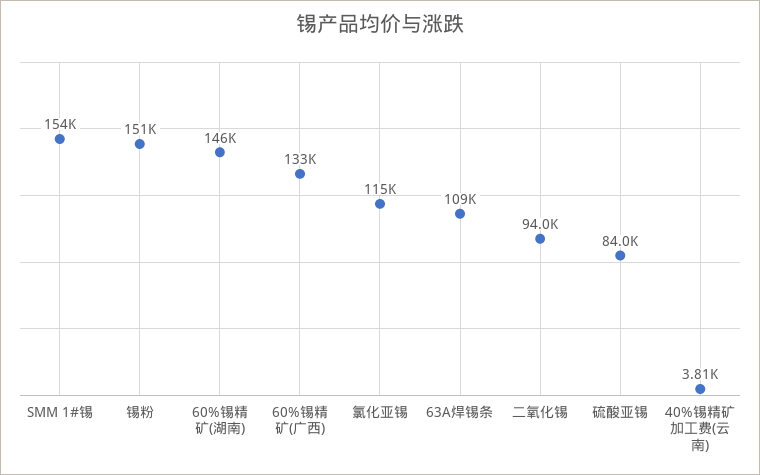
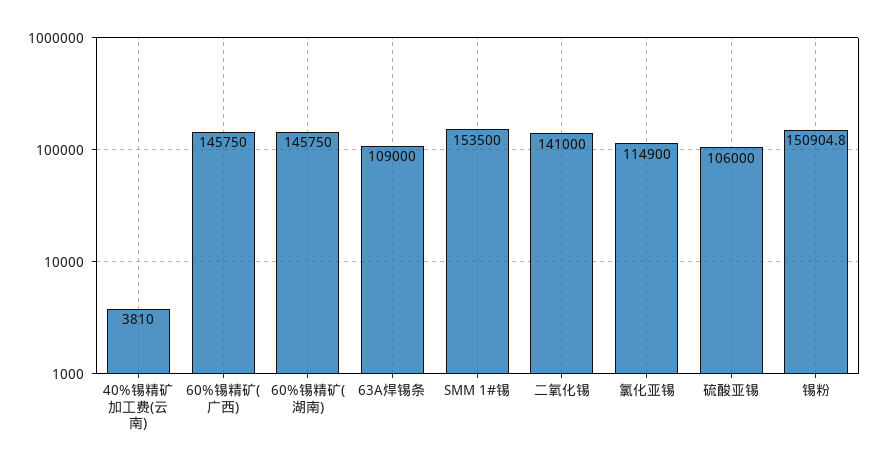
  {
    "SMM 1#锡": 153500,
    "锡粉": 150904.8,
    "60%锡精矿(湖南)": 145750,
-   "60%锡精矿(广西)": 133000,
+   "60%锡精矿(广西)": 145750,
    "氯化亚锡": 114900,
    "63A焊锡条": 109000,
-   "二氧化锡": 94000,
+   "二氧化锡": 141000,
-   "硫酸亚锡": 84000,
+   "硫酸亚锡": 106000,
    "40%锡精矿加工费(云南)": 3810
  }

